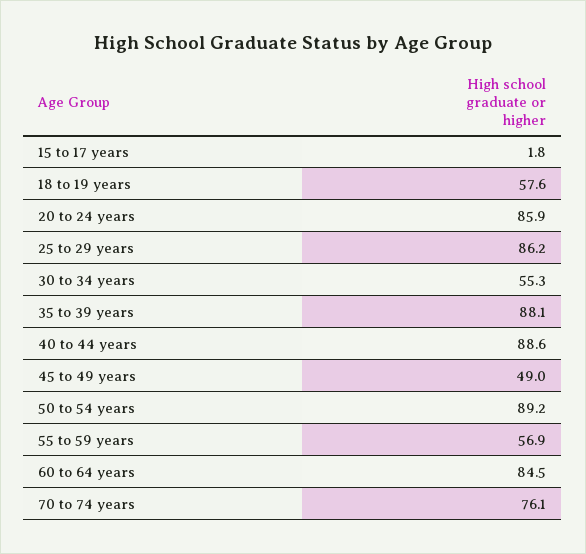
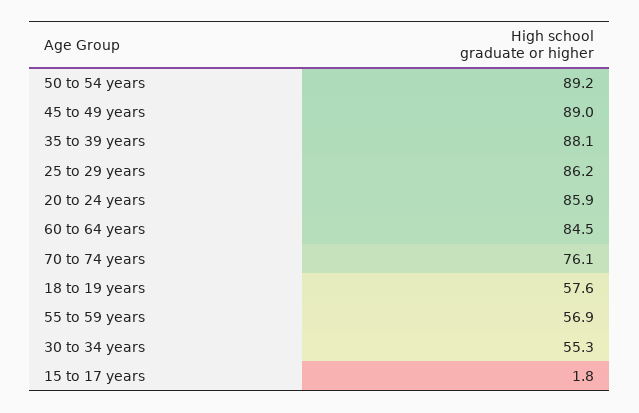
  {
    "15 to 17 years": 1.8,
    "18 to 19 years": 57.6,
    "20 to 24 years": 85.9,
    "25 to 29 years": 86.2,
    "30 to 34 years": 55.3,
    "35 to 39 years": 88.1,
-   "40 to 44 years": 88.6,
-   "45 to 49 years": 49,
+   "45 to 49 years": 89,
    "50 to 54 years": 89.2,
    "55 to 59 years": 56.9,
    "60 to 64 years": 84.5,
    "70 to 74 years": 76.1
  }

